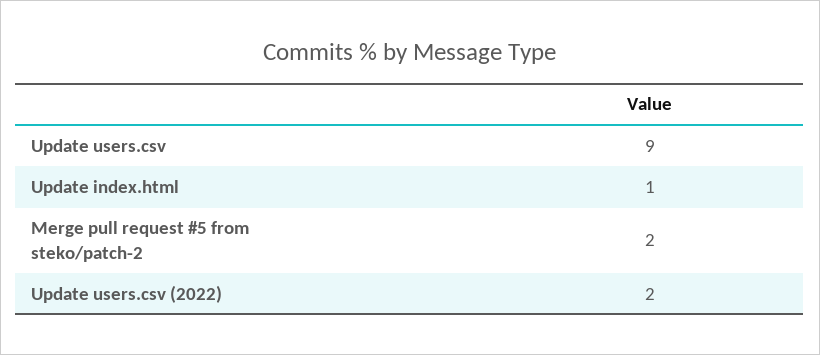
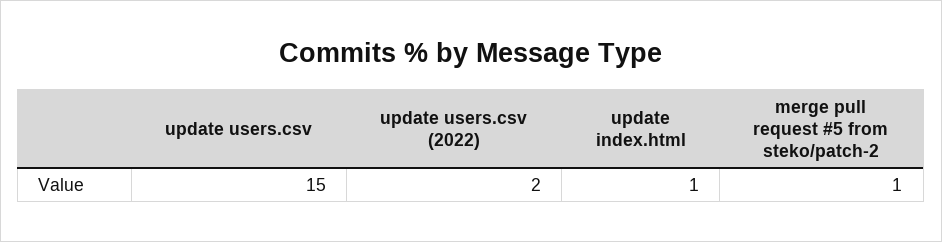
  {
-   "Update users.csv": 9,
+   "Update users.csv": 15,
    "Update index.html": 1,
-   "Merge pull request #5 from steko/patch-2": 2,
+   "Merge pull request #5 from steko/patch-2": 1,
    "Update users.csv (2022)": 2
  }

